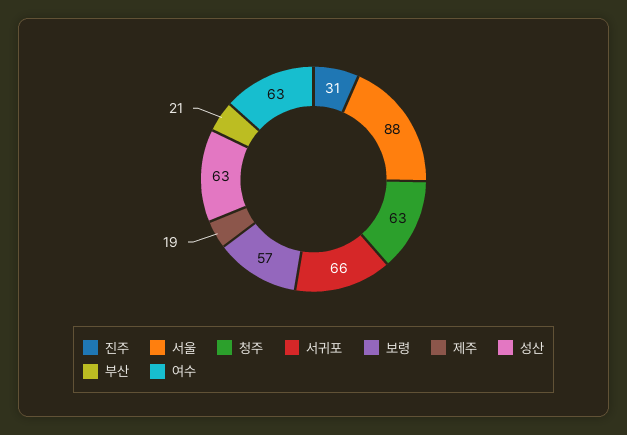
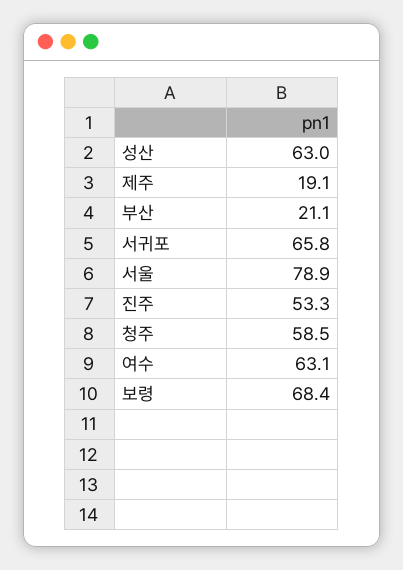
  {
-   "진주": 31,
+   "진주": 53.3,
-   "서울": 88,
+   "서울": 78.9,
-   "청주": 63,
+   "청주": 58.5,
    "서귀포": 65.8,
-   "보령": 57,
+   "보령": 68.4,
    "제주": 19.1,
    "성산": 63,
    "부산": 21.1,
    "여수": 63.1
  }

